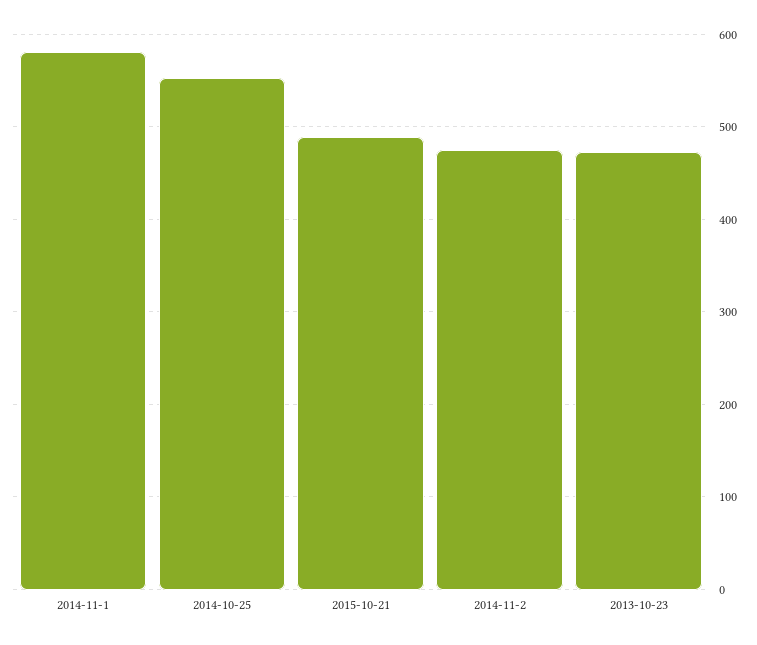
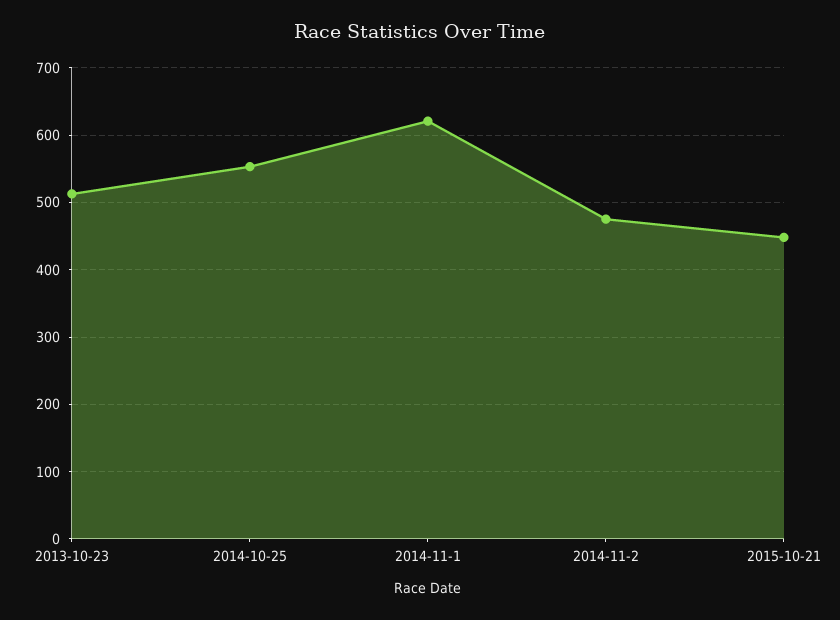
  {
-   "2014-11-1": 580,
+   "2014-11-1": 620,
    "2014-10-25": 550,
-   "2015-10-21": 490,
+   "2015-10-21": 450,
    "2014-11-2": 480,
-   "2013-10-23": 470
+   "2013-10-23": 510
  }

